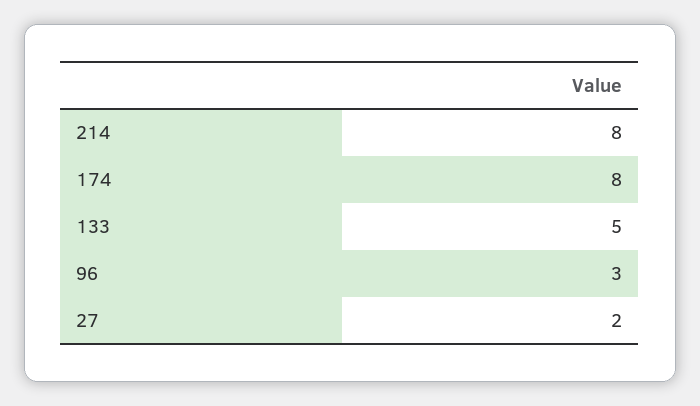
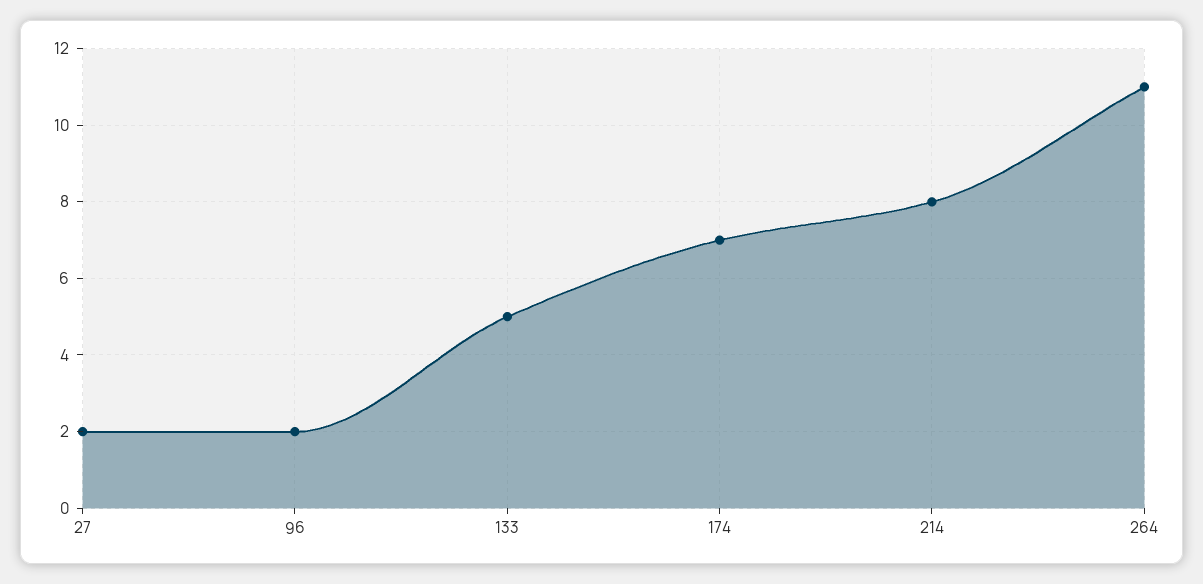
  {
    "214": 8,
-   "174": 8,
+   "174": 7,
    "133": 5,
-   "96": 3,
+   "96": 2,
-   "27": 2
+   "27": 2,
+   "264": 11
  }

